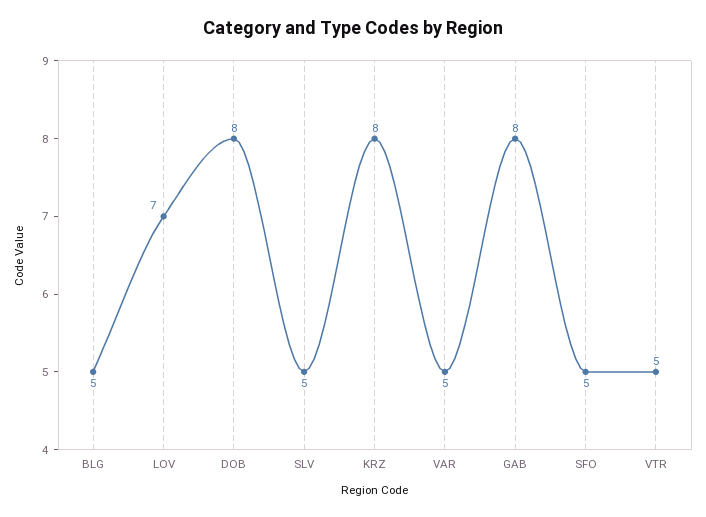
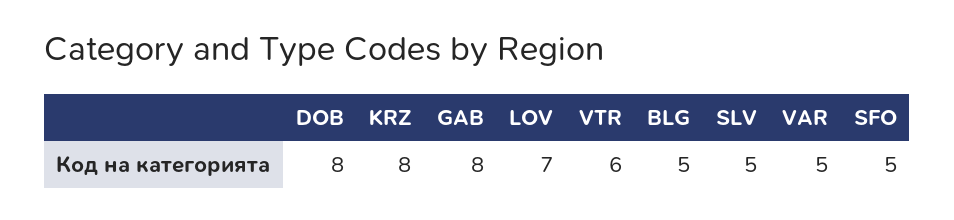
  {
    "BLG": 5,
    "LOV": 7,
    "DOB": 8,
    "SLV": 5,
    "KRZ": 8,
    "VAR": 5,
    "GAB": 8,
    "SFO": 5,
-   "VTR": 5
+   "VTR": 6
  }

